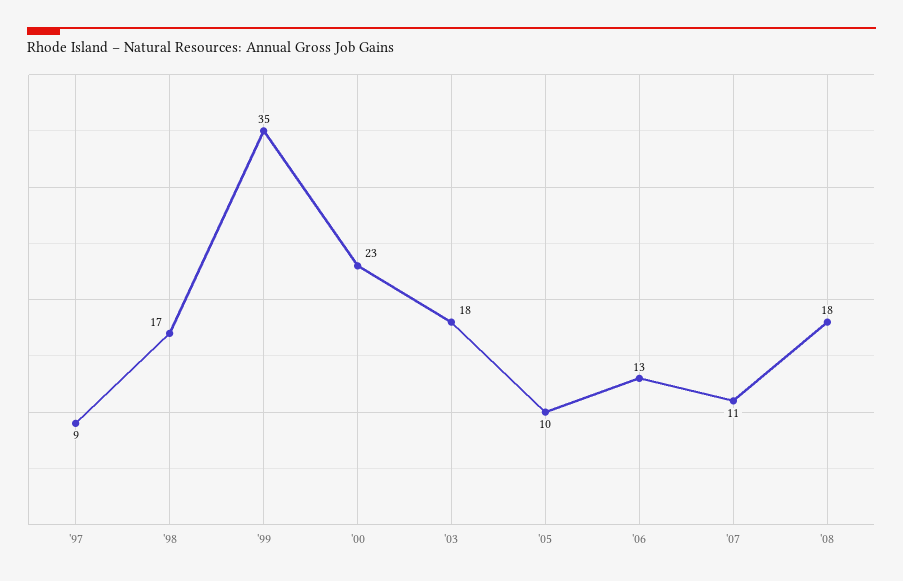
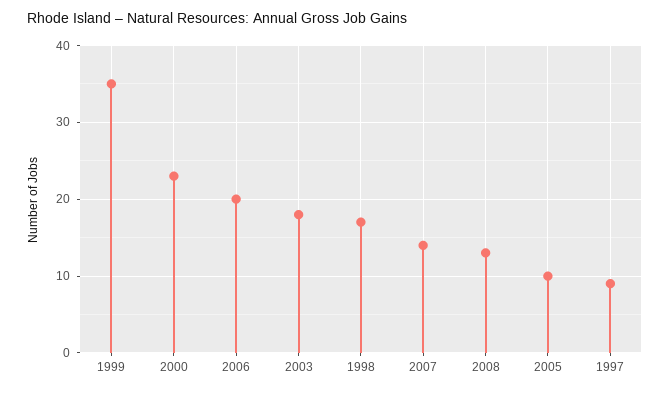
  {
    "'97": 9,
    "'98": 17,
    "'99": 35,
    "'00": 23,
    "'03": 18,
    "'05": 10,
-   "'06": 13,
+   "'06": 20,
-   "'07": 11,
+   "'07": 14,
-   "'08": 18
+   "'08": 13
  }

